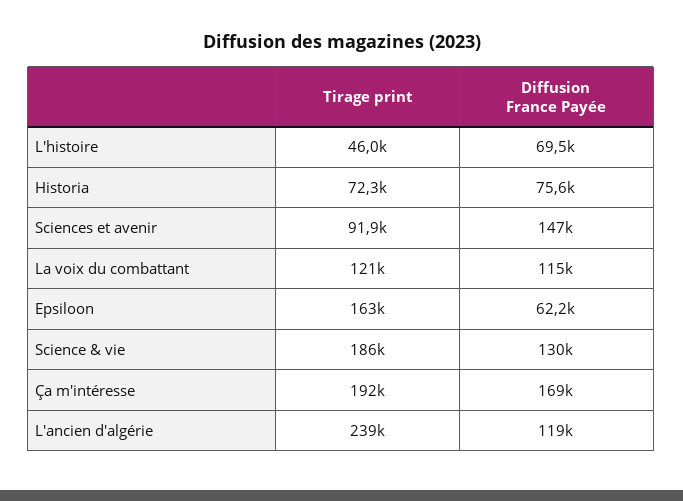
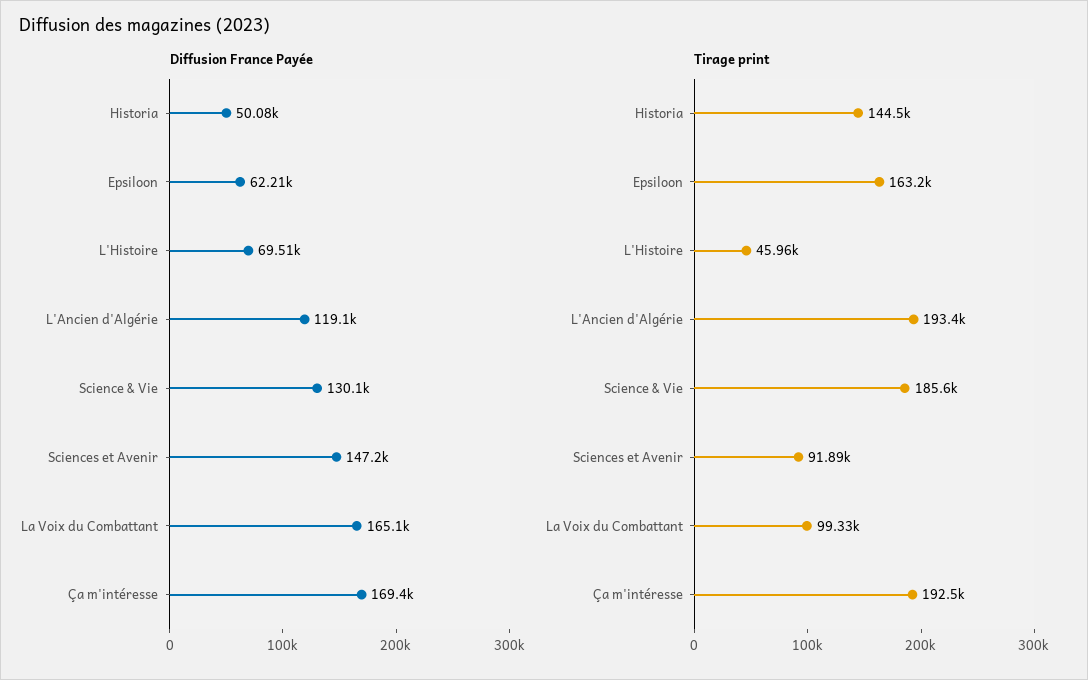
  {
    "Tirage print": {
      "L'histoire": 45960,
-     "Historia": 72300,
+     "Historia": 144500,
      "Sciences et avenir": 91890,
-     "La voix du combattant": 121000,
+     "La voix du combattant": 99330,
      "Epsiloon": 163200,
      "Science & vie": 185600,
      "Ça m'intéresse": 192500,
-     "L'ancien d'algérie": 239000
+     "L'ancien d'algérie": 193400
    },
    "Diffusion France Payée": {
      "L'histoire": 69510,
-     "Historia": 75600,
+     "Historia": 50080,
      "Sciences et avenir": 147200,
-     "La voix du combattant": 115000,
+     "La voix du combattant": 165100,
      "Epsiloon": 62210,
      "Science & vie": 130100,
      "Ça m'intéresse": 169400,
      "L'ancien d'algérie": 119100
    }
  }

